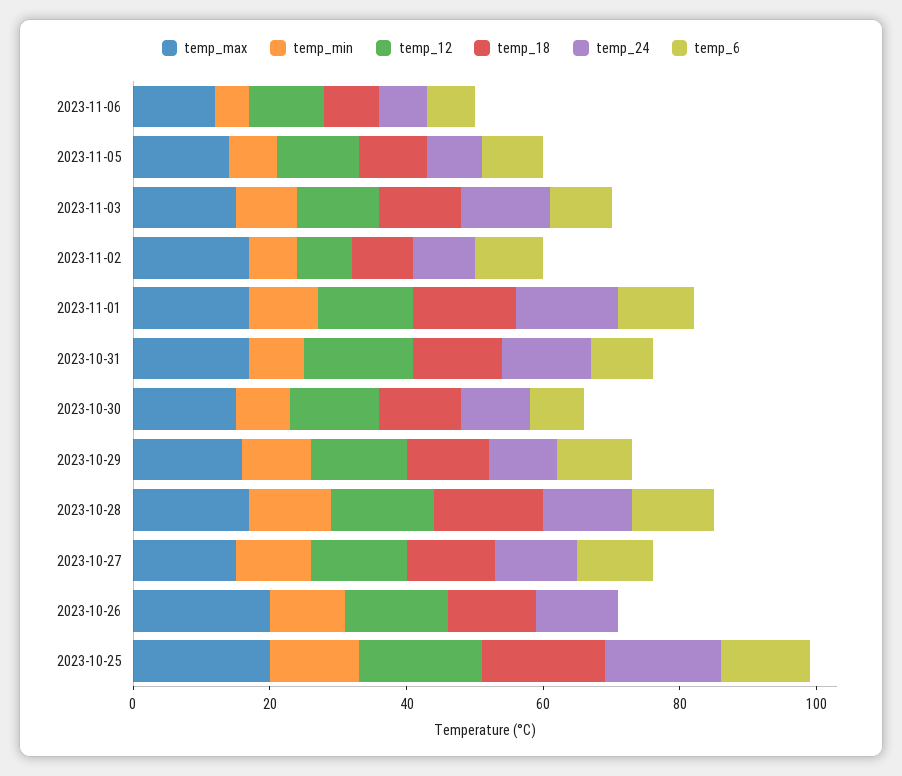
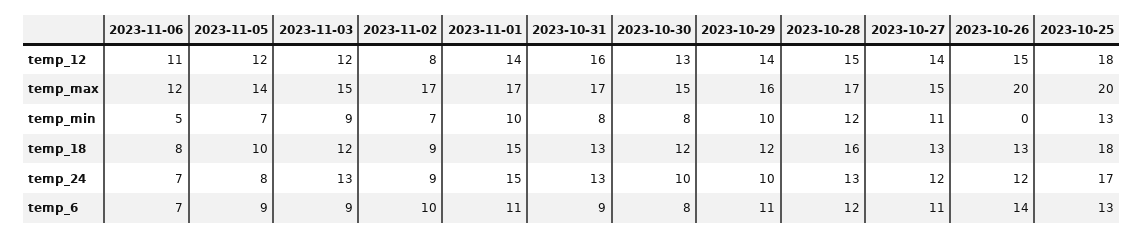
  {
    "temp_max": {
      "2023-11-06": 12,
      "2023-11-05": 14,
      "2023-11-03": 15,
      "2023-11-02": 17,
      "2023-11-01": 17,
      "2023-10-31": 17,
      "2023-10-30": 15,
      "2023-10-29": 16,
      "2023-10-28": 17,
      "2023-10-27": 15,
      "2023-10-26": 20,
      "2023-10-25": 20
    },
    "temp_min": {
      "2023-11-06": 5,
      "2023-11-05": 7,
      "2023-11-03": 9,
      "2023-11-02": 7,
      "2023-11-01": 10,
      "2023-10-31": 8,
      "2023-10-30": 8,
      "2023-10-29": 10,
      "2023-10-28": 12,
      "2023-10-27": 11,
-     "2023-10-26": 10,
+     "2023-10-26": 0,
      "2023-10-25": 13
    },
    "temp_12": {
      "2023-11-06": 11,
      "2023-11-05": 12,
      "2023-11-03": 12,
      "2023-11-02": 8,
      "2023-11-01": 14,
      "2023-10-31": 16,
      "2023-10-30": 13,
      "2023-10-29": 14,
      "2023-10-28": 15,
      "2023-10-27": 14,
      "2023-10-26": 15,
      "2023-10-25": 18
    },
    "temp_18": {
      "2023-11-06": 8,
      "2023-11-05": 10,
      "2023-11-03": 12,
      "2023-11-02": 9,
      "2023-11-01": 15,
      "2023-10-31": 13,
      "2023-10-30": 12,
      "2023-10-29": 12,
      "2023-10-28": 16,
      "2023-10-27": 13,
      "2023-10-26": 13,
      "2023-10-25": 18
    },
    "temp_24": {
      "2023-11-06": 7,
      "2023-11-05": 8,
      "2023-11-03": 13,
      "2023-11-02": 9,
      "2023-11-01": 15,
      "2023-10-31": 13,
      "2023-10-30": 10,
      "2023-10-29": 10,
      "2023-10-28": 13,
      "2023-10-27": 12,
      "2023-10-26": 12,
      "2023-10-25": 17
    },
    "temp_6": {
      "2023-11-06": 7,
      "2023-11-05": 9,
      "2023-11-03": 9,
      "2023-11-02": 10,
      "2023-11-01": 11,
      "2023-10-31": 9,
      "2023-10-30": 8,
      "2023-10-29": 11,
      "2023-10-28": 12,
      "2023-10-27": 11,
-     "2023-10-26": 0,
+     "2023-10-26": 14,
      "2023-10-25": 13
    }
  }

